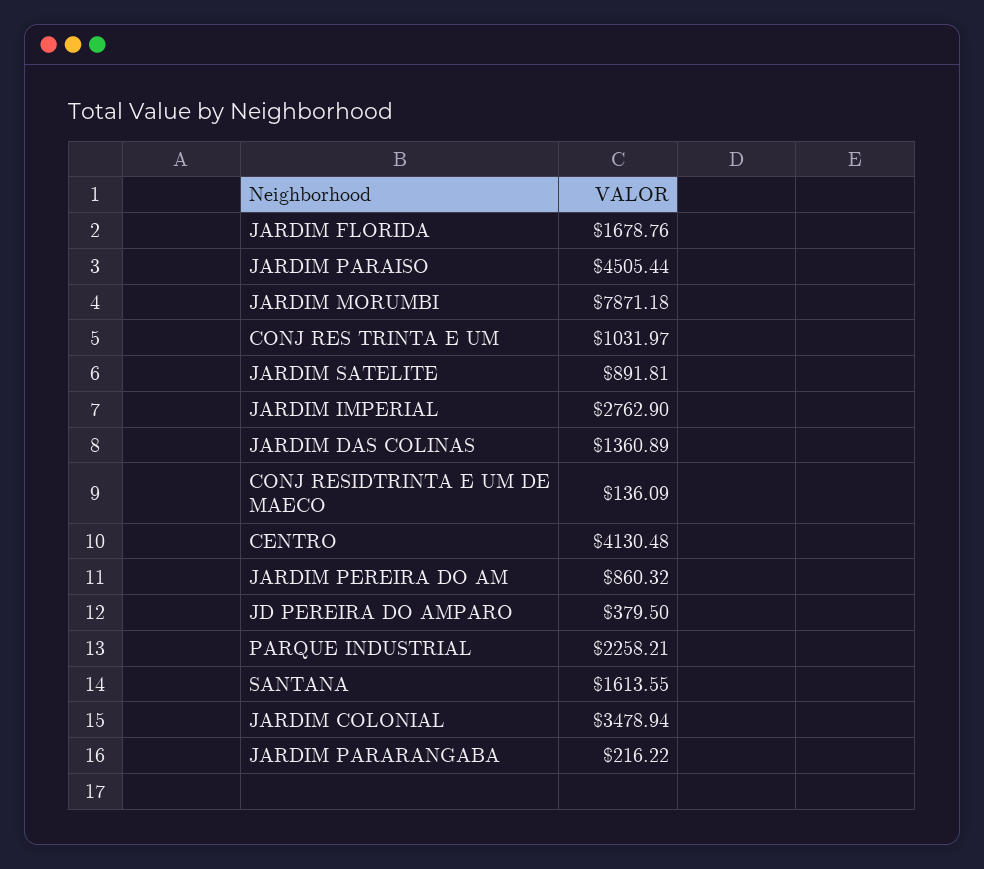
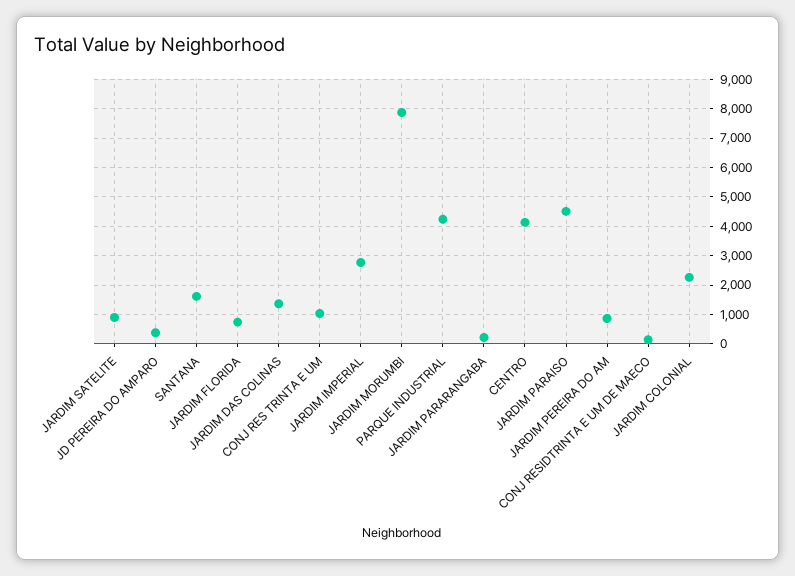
  {
-   "JARDIM FLORIDA": 1678.76,
+   "JARDIM FLORIDA": 750,
    "JARDIM PARAISO": 4505.44,
    "JARDIM MORUMBI": 7871.18,
    "CONJ RES TRINTA E UM": 1031.97,
    "JARDIM SATELITE": 891.81,
    "JARDIM IMPERIAL": 2762.9,
    "JARDIM DAS COLINAS": 1360.89,
    "CONJ RESIDTRINTA E UM DE MAECO": 136.09,
    "CENTRO": 4130.48,
    "JARDIM PEREIRA DO AM": 860.32,
    "JD PEREIRA DO AMPARO": 379.5,
-   "PARQUE INDUSTRIAL": 2258.21,
+   "PARQUE INDUSTRIAL": 4250,
    "SANTANA": 1613.55,
-   "JARDIM COLONIAL": 3478.94,
+   "JARDIM COLONIAL": 2250,
    "JARDIM PARARANGABA": 216.22
  }

